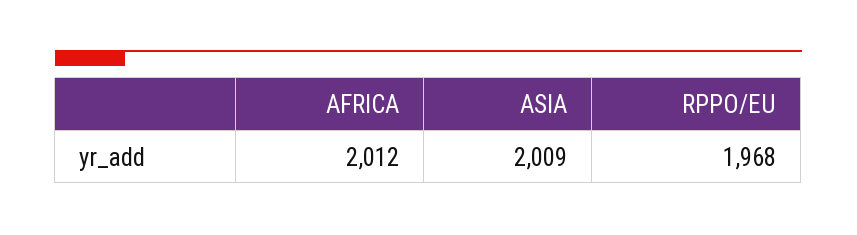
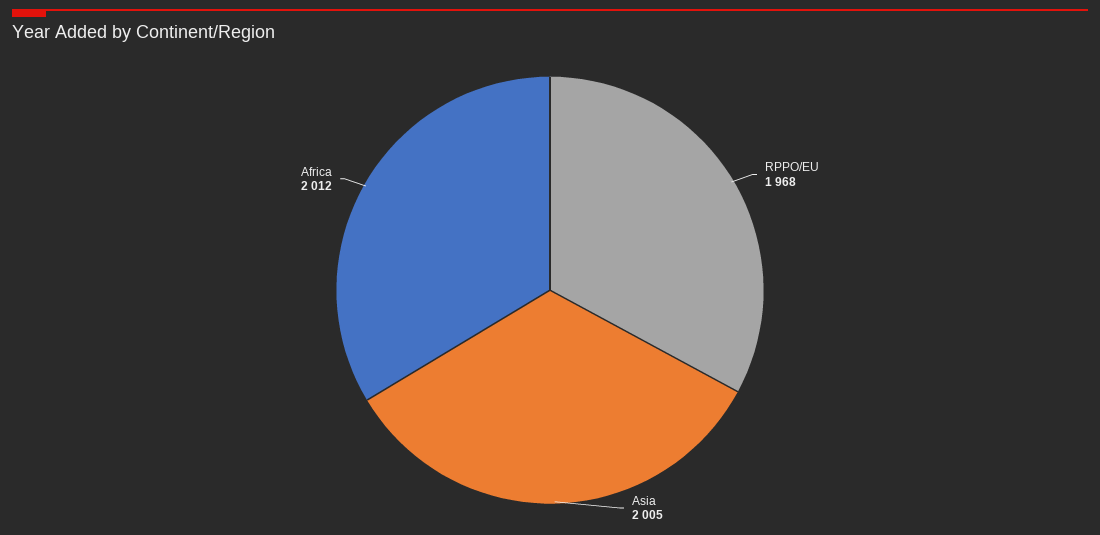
  {
    "AFRICA": 2012,
-   "ASIA": 2009,
+   "ASIA": 2005,
    "RPPO/EU": 1968
  }

